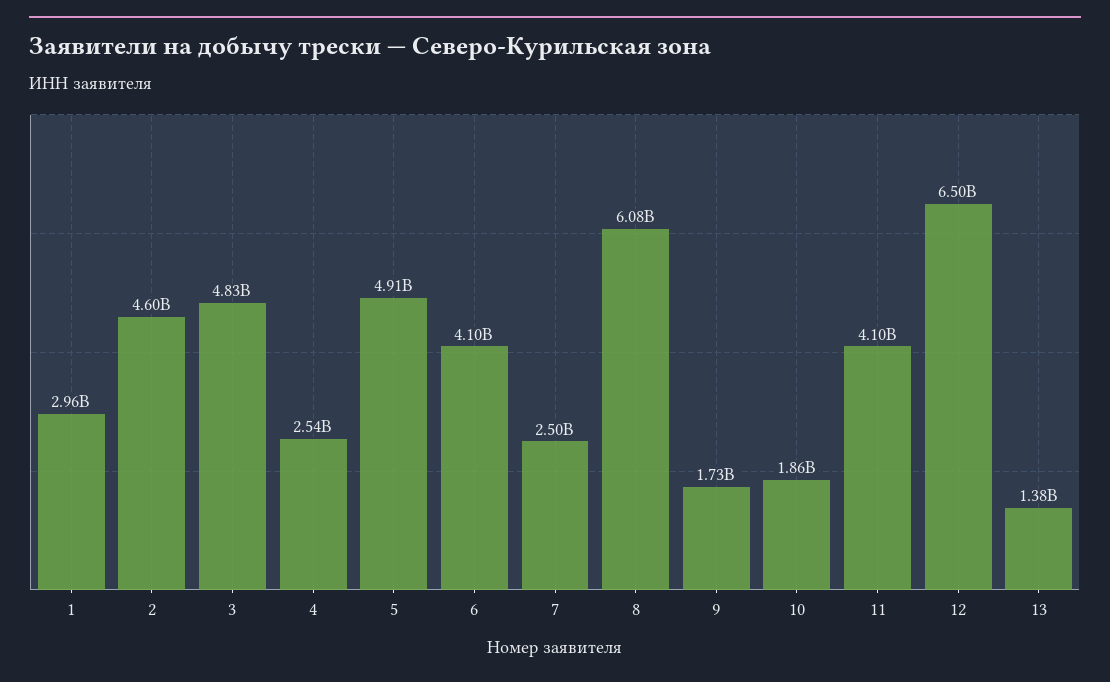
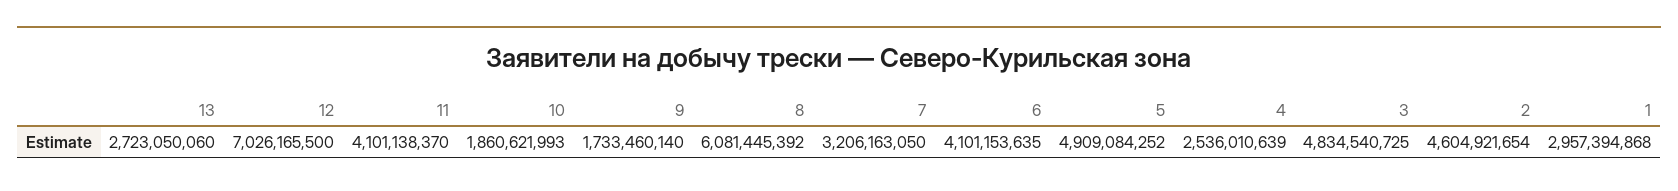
  {
    "1": 2957394868,
    "2": 4604921654,
    "3": 4834540725,
    "4": 2536010639,
    "5": 4909084252,
    "6": 4101153635,
-   "7": 2500000000,
+   "7": 3206163050,
    "8": 6081445392,
    "9": 1733460140,
    "10": 1860621993,
    "11": 4101138370,
-   "12": 6500000000,
+   "12": 7026165500,
-   "13": 1380000000
+   "13": 2723050060
  }

